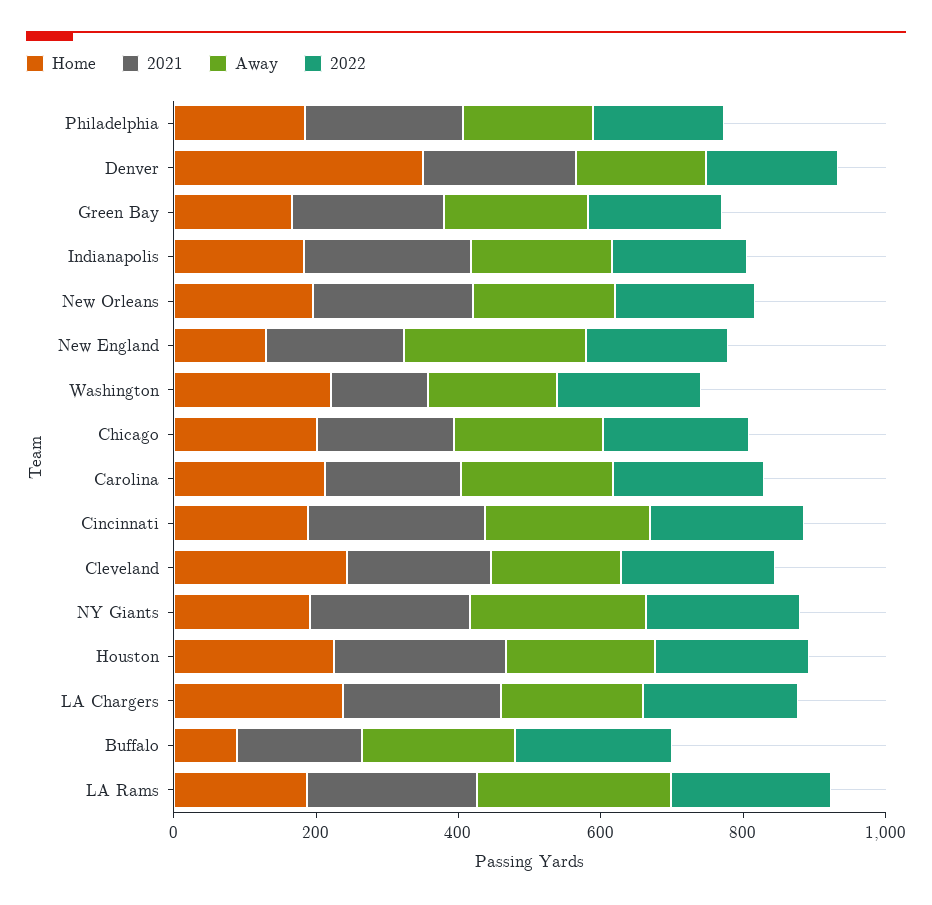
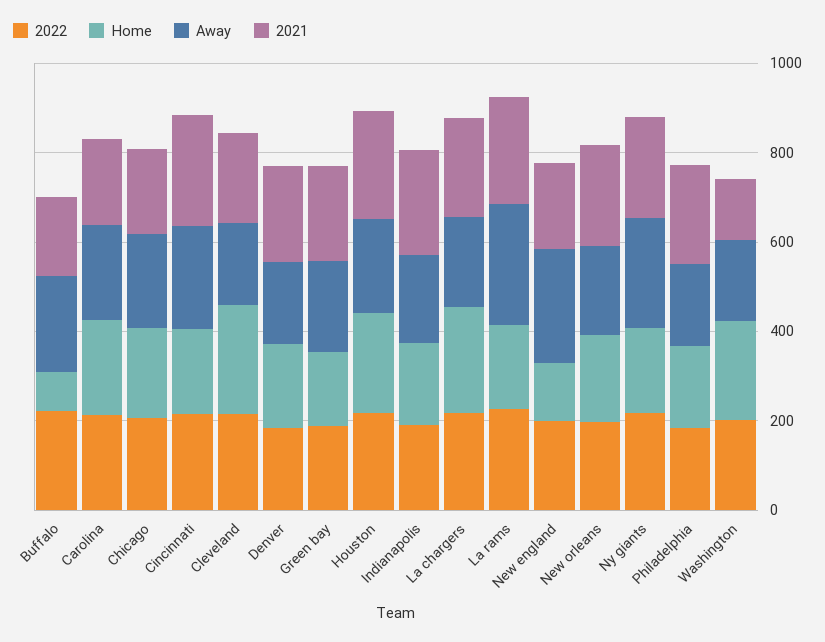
  {
    "Home": {
      "Philadelphia": 200,
-     "Denver": 350,
+     "Denver": 200,
      "Green Bay": 150,
      "Indianapolis": 200,
      "New Orleans": 200,
      "New England": 150,
      "Washington": 200,
      "Chicago": 200,
      "Carolina": 200,
      "Cincinnati": 200,
      "Cleveland": 250,
      "NY Giants": 200,
      "Houston": 250,
      "LA Chargers": 250,
      "Buffalo": 100,
      "LA Rams": 200
    },
    "2021": {
      "Philadelphia": 200,
      "Denver": 200,
      "Green Bay": 200,
      "Indianapolis": 250,
      "New Orleans": 200,
      "New England": 200,
      "Washington": 150,
      "Chicago": 200,
      "Carolina": 200,
      "Cincinnati": 250,
      "Cleveland": 200,
      "NY Giants": 250,
      "Houston": 250,
      "LA Chargers": 200,
      "Buffalo": 200,
      "LA Rams": 250
    },
    "Away": {
      "Philadelphia": 200,
      "Denver": 200,
      "Green Bay": 200,
      "Indianapolis": 200,
      "New Orleans": 200,
      "New England": 250,
      "Washington": 200,
      "Chicago": 200,
      "Carolina": 200,
      "Cincinnati": 250,
      "Cleveland": 200,
      "NY Giants": 250,
      "Houston": 200,
      "LA Chargers": 200,
      "Buffalo": 200,
      "LA Rams": 250
    },
    "2022": {
      "Philadelphia": 200,
      "Denver": 200,
      "Green Bay": 200,
      "Indianapolis": 200,
      "New Orleans": 200,
      "New England": 200,
      "Washington": 200,
      "Chicago": 200,
      "Carolina": 200,
      "Cincinnati": 200,
      "Cleveland": 200,
      "NY Giants": 200,
      "Houston": 200,
      "LA Chargers": 200,
      "Buffalo": 200,
      "LA Rams": 250
    }
  }

